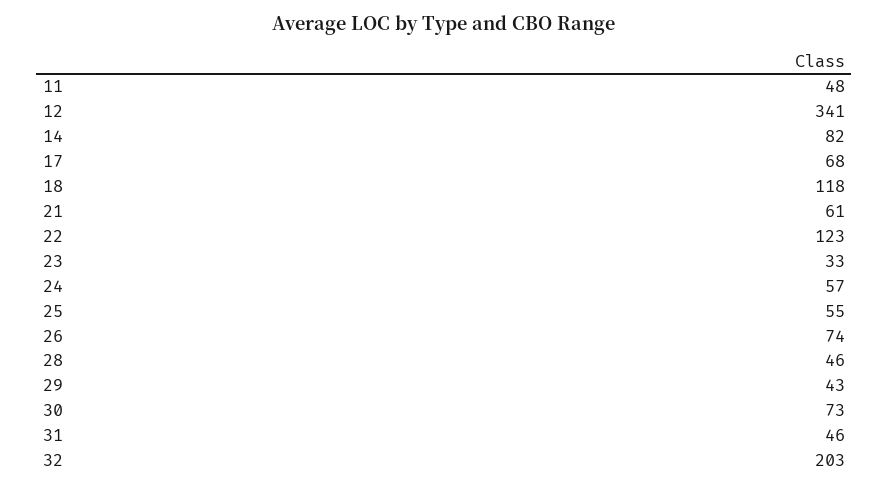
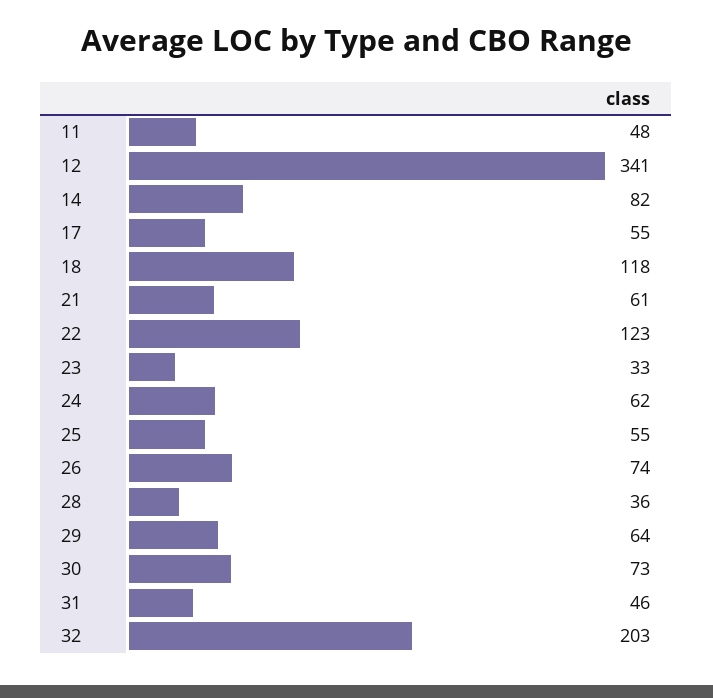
  {
    "11": 48,
    "12": 341,
    "14": 82,
-   "17": 68,
+   "17": 55,
    "18": 118,
    "21": 61,
    "22": 123,
    "23": 33,
-   "24": 57,
+   "24": 62,
    "25": 55,
    "26": 74,
-   "28": 46,
+   "28": 36,
-   "29": 43,
+   "29": 64,
    "30": 73,
    "31": 46,
    "32": 203
  }

